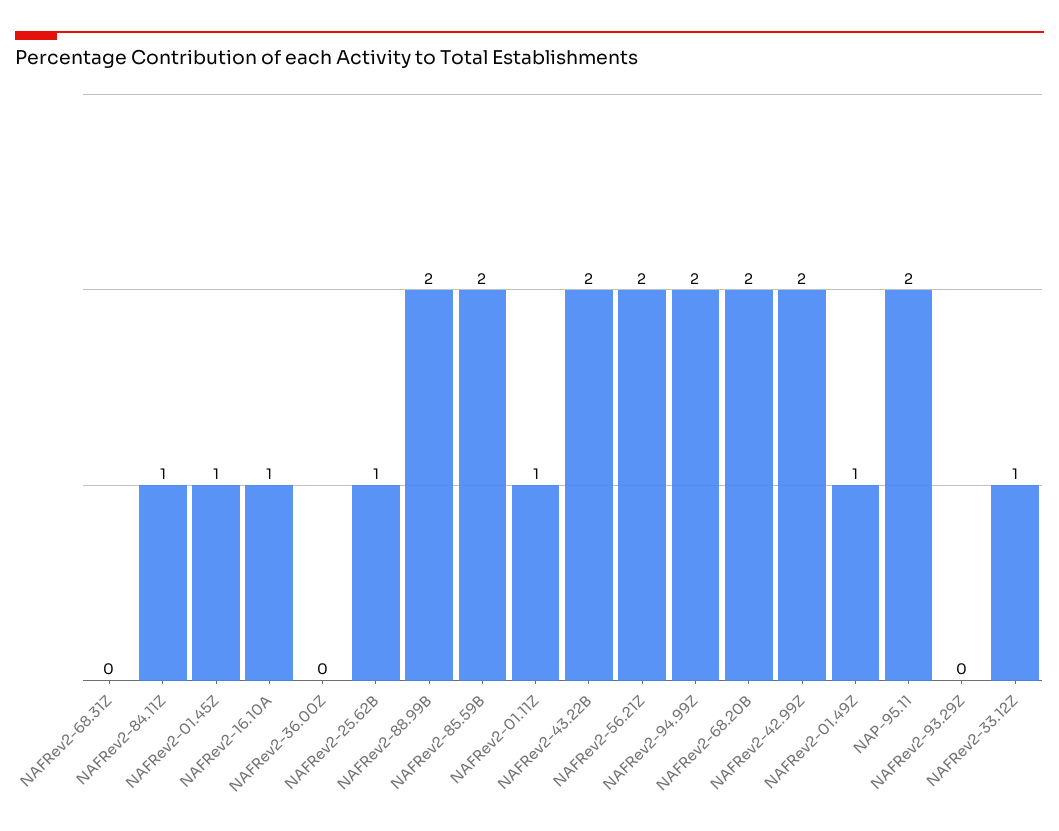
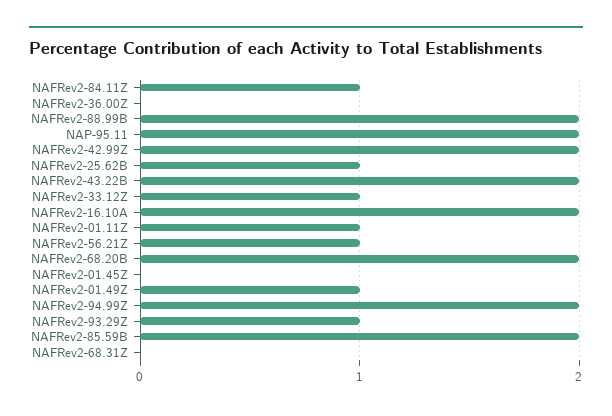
  {
    "NAFRev2-68.31Z": 0,
    "NAFRev2-84.11Z": 1,
-   "NAFRev2-01.45Z": 1,
+   "NAFRev2-01.45Z": 0,
-   "NAFRev2-16.10A": 1,
+   "NAFRev2-16.10A": 2,
    "NAFRev2-36.00Z": 0,
    "NAFRev2-25.62B": 1,
    "NAFRev2-88.99B": 2,
    "NAFRev2-85.59B": 2,
    "NAFRev2-01.11Z": 1,
    "NAFRev2-43.22B": 2,
-   "NAFRev2-56.21Z": 2,
+   "NAFRev2-56.21Z": 1,
    "NAFRev2-94.99Z": 2,
    "NAFRev2-68.20B": 2,
    "NAFRev2-42.99Z": 2,
    "NAFRev2-01.49Z": 1,
    "NAP-95.11": 2,
-   "NAFRev2-93.29Z": 0,
+   "NAFRev2-93.29Z": 1,
    "NAFRev2-33.12Z": 1
  }

